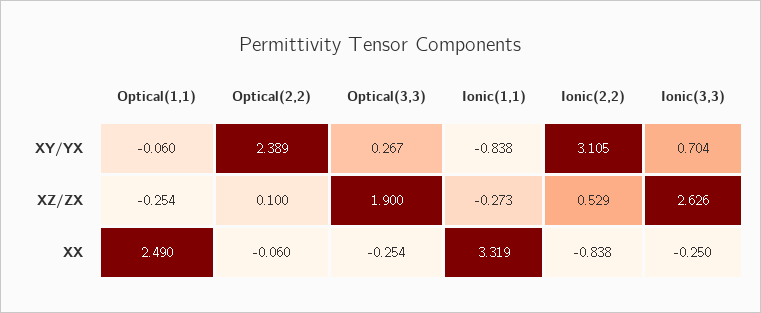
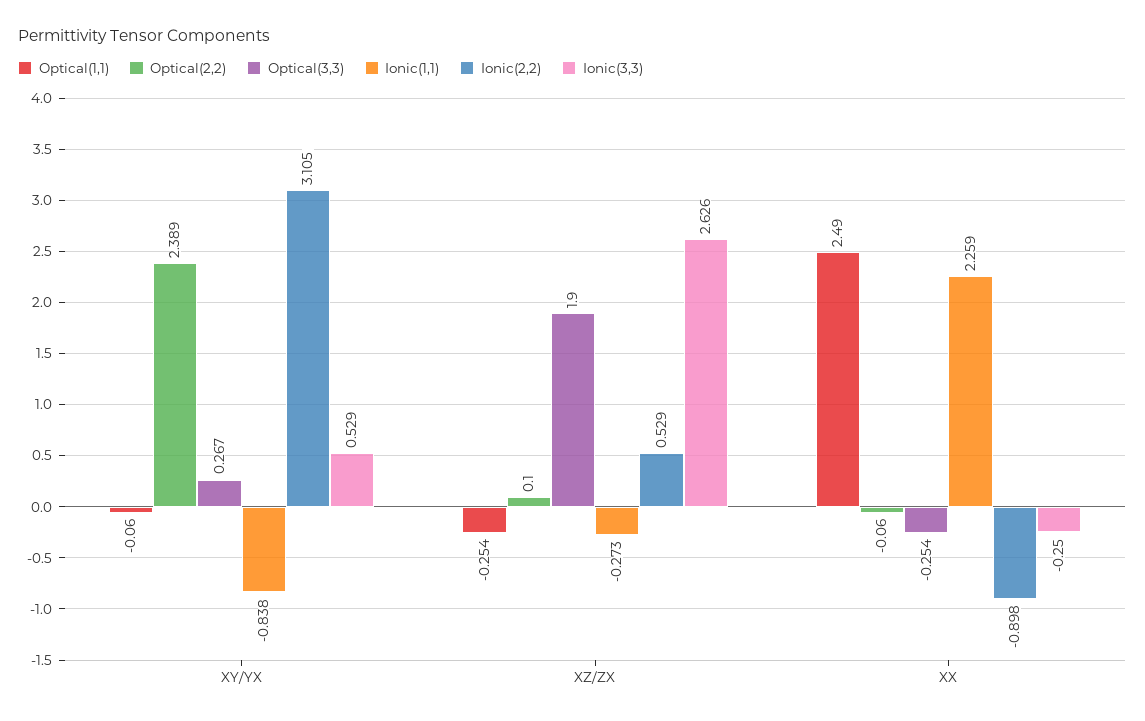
  {
    "Optical(1,1)": {
      "XY/YX": -0.06,
      "XZ/ZX": -0.254,
      "XX": 2.49
    },
    "Optical(2,2)": {
      "XY/YX": 2.389,
      "XZ/ZX": 0.1,
      "XX": -0.06
    },
    "Optical(3,3)": {
      "XY/YX": 0.267,
      "XZ/ZX": 1.9,
      "XX": -0.254
    },
    "Ionic(1,1)": {
      "XY/YX": -0.838,
      "XZ/ZX": -0.273,
-     "XX": 3.319
+     "XX": 2.259
    },
    "Ionic(2,2)": {
      "XY/YX": 3.105,
      "XZ/ZX": 0.529,
-     "XX": -0.838
+     "XX": -0.898
    },
    "Ionic(3,3)": {
-     "XY/YX": 0.704,
+     "XY/YX": 0.529,
      "XZ/ZX": 2.626,
      "XX": -0.25
    }
  }

